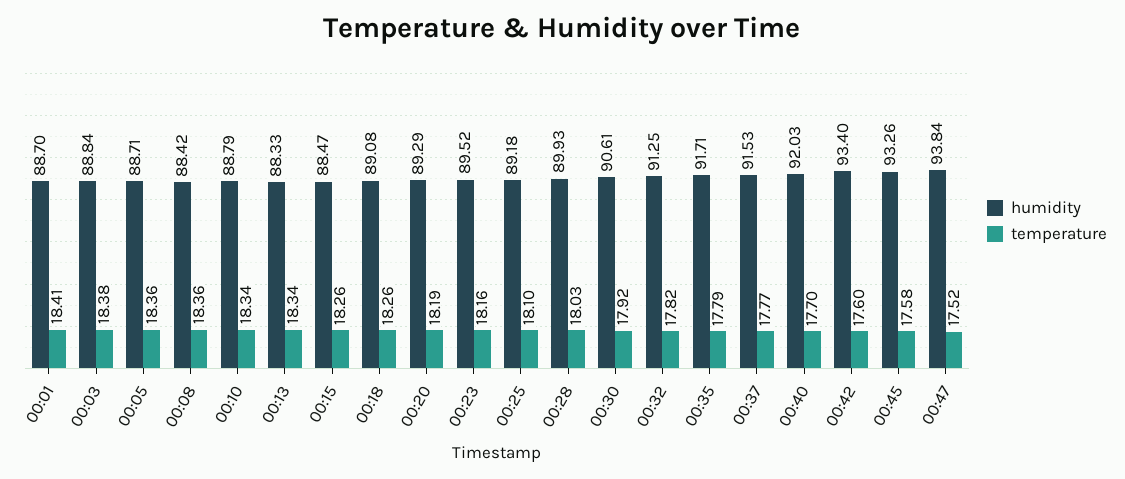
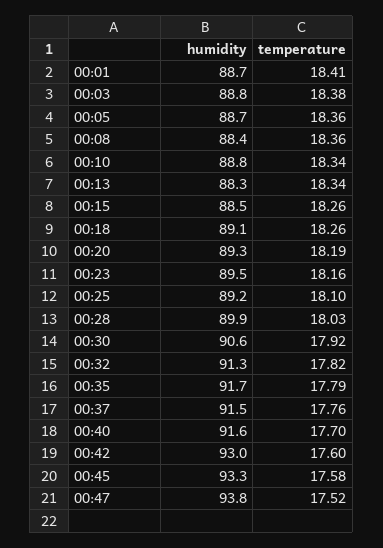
  {
    "humidity": {
      "00:01": 88.7,
      "00:03": 88.84,
      "00:05": 88.71,
      "00:08": 88.42,
      "00:10": 88.79,
      "00:13": 88.33,
      "00:15": 88.47,
      "00:18": 89.08,
      "00:20": 89.29,
      "00:23": 89.52,
      "00:25": 89.18,
      "00:28": 89.93,
      "00:30": 90.61,
      "00:32": 91.25,
      "00:35": 91.71,
      "00:37": 91.53,
-     "00:40": 92.03,
+     "00:40": 91.6,
-     "00:42": 93.4,
+     "00:42": 93,
      "00:45": 93.26,
      "00:47": 93.84
    },
    "temperature": {
      "00:01": 18.41,
      "00:03": 18.38,
      "00:05": 18.36,
      "00:08": 18.36,
      "00:10": 18.34,
      "00:13": 18.34,
      "00:15": 18.26,
      "00:18": 18.26,
      "00:20": 18.19,
      "00:23": 18.16,
      "00:25": 18.1,
      "00:28": 18.03,
      "00:30": 17.92,
      "00:32": 17.82,
      "00:35": 17.79,
-     "00:37": 17.77,
+     "00:37": 17.76,
      "00:40": 17.7,
      "00:42": 17.6,
      "00:45": 17.58,
      "00:47": 17.52
    }
  }

